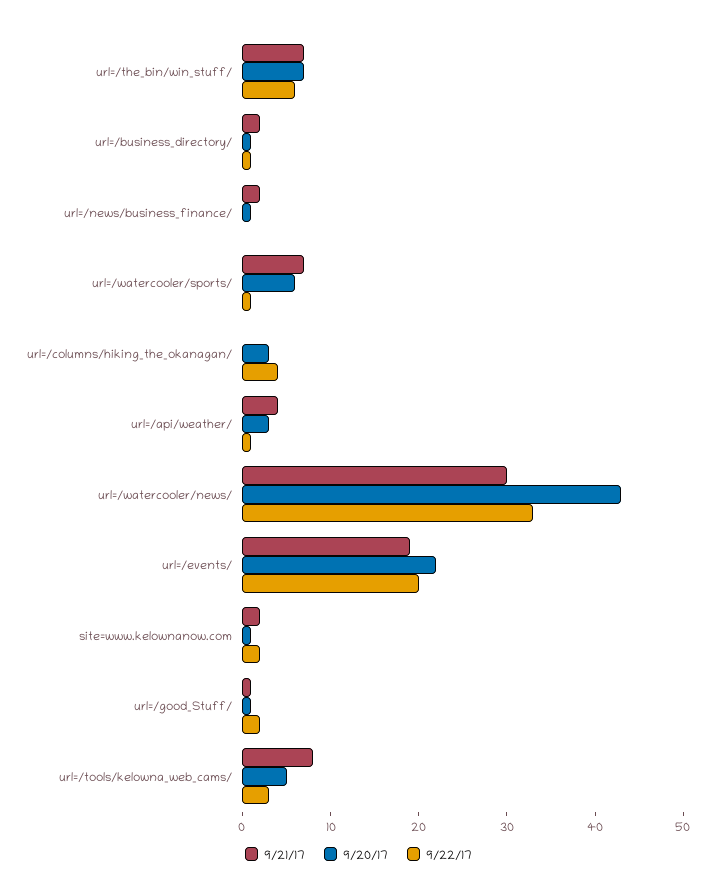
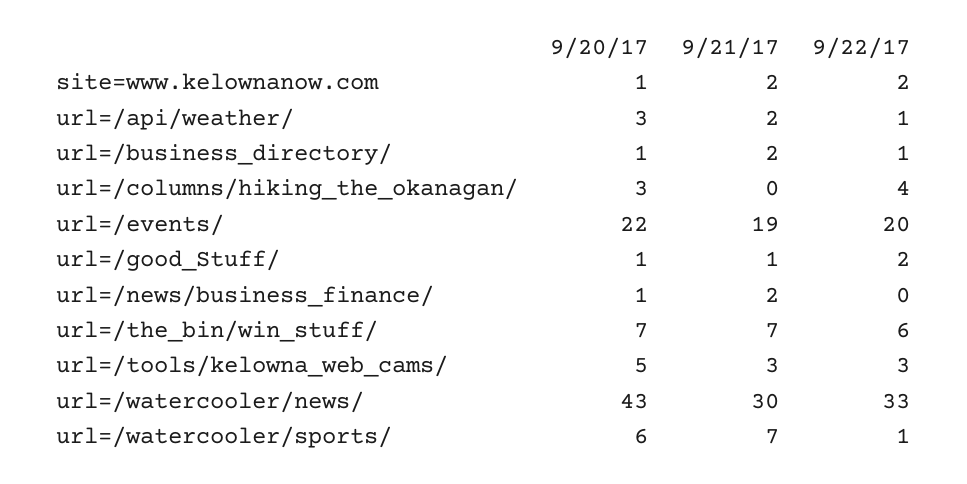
  {
    "9/21/17": {
      "url=/the_bin/win_stuff/": 7,
      "url=/business_directory/": 2,
      "url=/news/business_finance/": 2,
      "url=/watercooler/sports/": 7,
      "url=/columns/hiking_the_okanagan/": 0,
-     "url=/api/weather/": 4,
+     "url=/api/weather/": 2,
      "url=/watercooler/news/": 30,
      "url=/events/": 19,
      "site=www.kelownanow.com": 2,
      "url=/good_Stuff/": 1,
-     "url=/tools/kelowna_web_cams/": 8
+     "url=/tools/kelowna_web_cams/": 3
    },
    "9/20/17": {
      "url=/the_bin/win_stuff/": 7,
      "url=/business_directory/": 1,
      "url=/news/business_finance/": 1,
      "url=/watercooler/sports/": 6,
      "url=/columns/hiking_the_okanagan/": 3,
      "url=/api/weather/": 3,
      "url=/watercooler/news/": 43,
      "url=/events/": 22,
      "site=www.kelownanow.com": 1,
      "url=/good_Stuff/": 1,
      "url=/tools/kelowna_web_cams/": 5
    },
    "9/22/17": {
      "url=/the_bin/win_stuff/": 6,
      "url=/business_directory/": 1,
      "url=/news/business_finance/": 0,
      "url=/watercooler/sports/": 1,
      "url=/columns/hiking_the_okanagan/": 4,
      "url=/api/weather/": 1,
      "url=/watercooler/news/": 33,
      "url=/events/": 20,
      "site=www.kelownanow.com": 2,
      "url=/good_Stuff/": 2,
      "url=/tools/kelowna_web_cams/": 3
    }
  }

